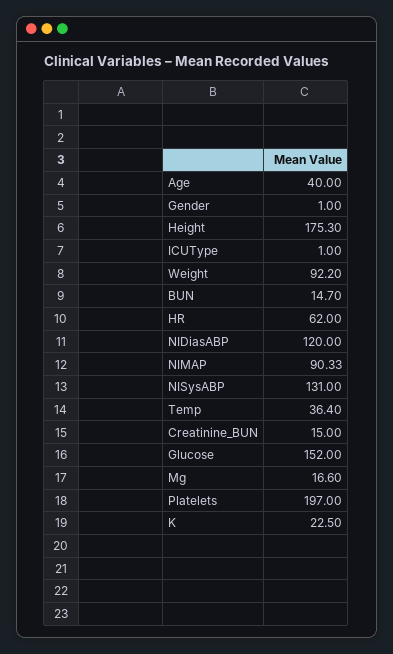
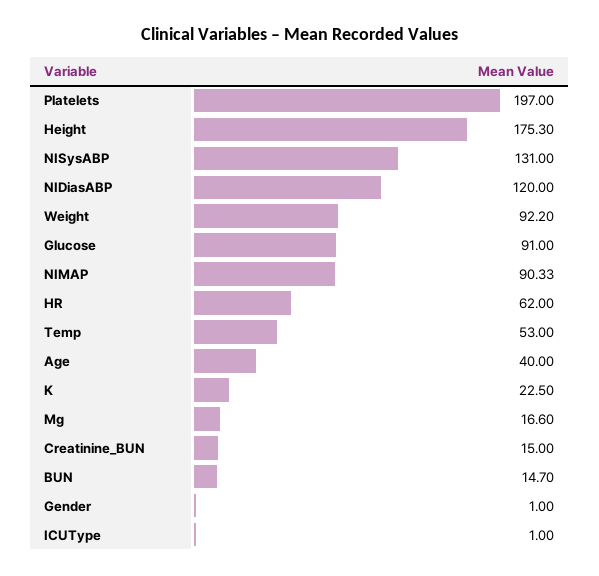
  {
    "Age": 40,
    "Gender": 1,
    "Height": 175.3,
    "ICUType": 1,
    "Weight": 92.2,
    "BUN": 14.7,
    "HR": 62,
    "NIDiasABP": 120,
    "NIMAP": 90.33,
    "NISysABP": 131,
-   "Temp": 36.4,
+   "Temp": 53,
    "Creatinine_BUN": 15,
-   "Glucose": 152,
+   "Glucose": 91,
    "Mg": 16.6,
    "Platelets": 197,
    "K": 22.5
  }

